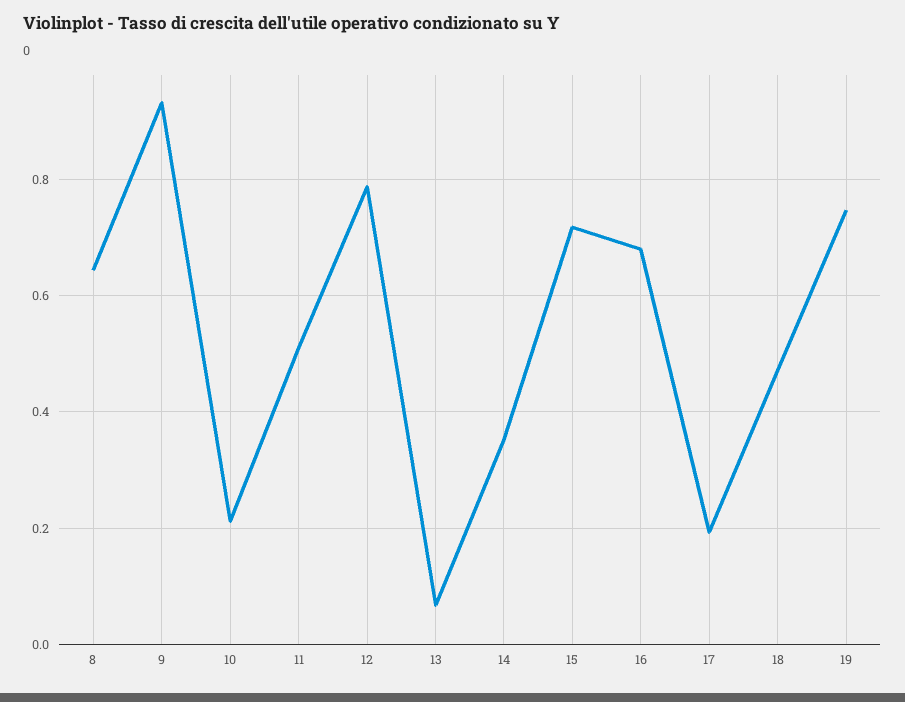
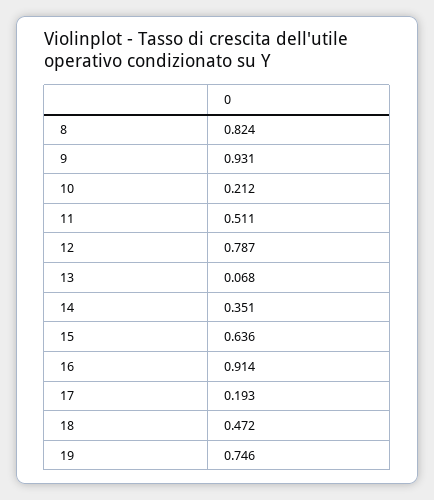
  {
-   "8": 0.64,
+   "8": 0.824,
    "9": 0.931,
    "10": 0.212,
    "11": 0.511,
    "12": 0.787,
    "13": 0.068,
    "14": 0.351,
-   "15": 0.72,
+   "15": 0.636,
-   "16": 0.68,
+   "16": 0.914,
    "17": 0.193,
    "18": 0.472,
    "19": 0.746
  }

